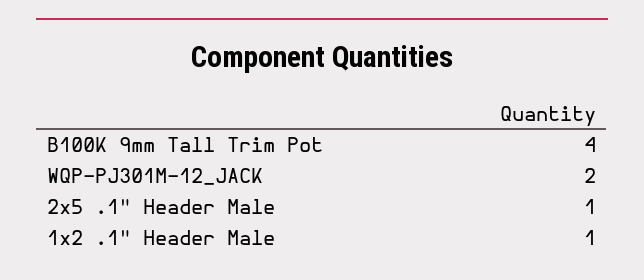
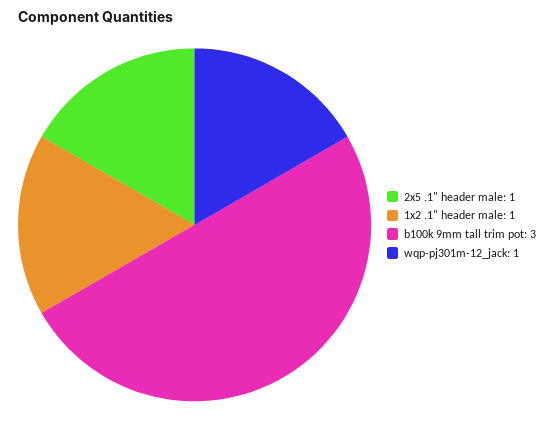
  {
-   "B100K 9mm Tall Trim Pot": 4,
+   "B100K 9mm Tall Trim Pot": 3,
-   "WQP-PJ301M-12_JACK": 2,
+   "WQP-PJ301M-12_JACK": 1,
    "2x5 .1\" Header Male": 1,
    "1x2 .1\" Header Male": 1
  }

